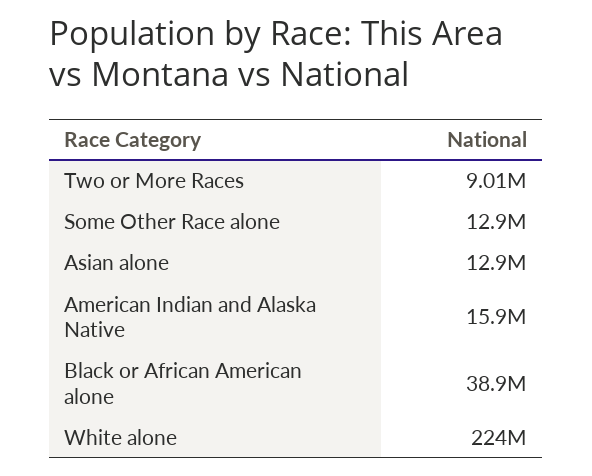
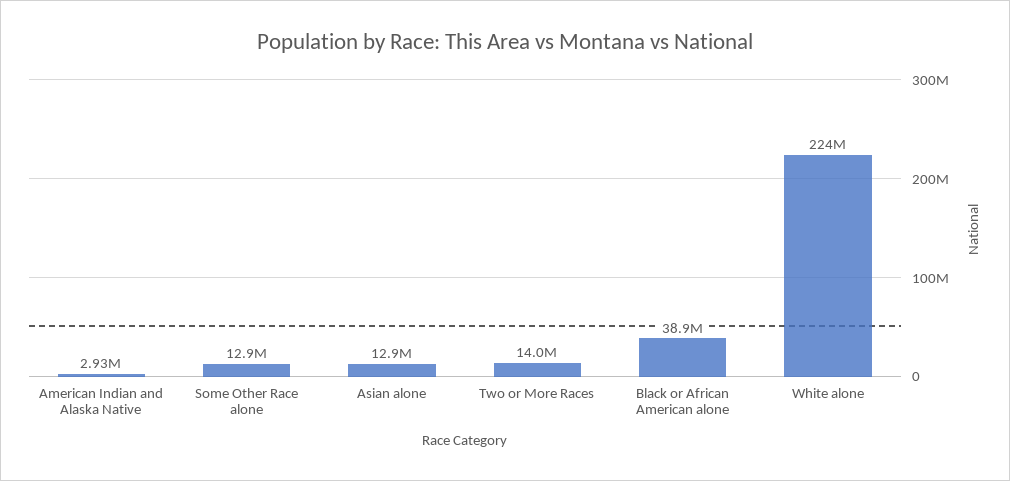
  {
-   "Two or More Races": 9010000,
+   "Two or More Races": 14000000,
    "Some Other Race alone": 12900000,
    "Asian alone": 12900000,
-   "American Indian and Alaska Native": 15900000,
+   "American Indian and Alaska Native": 2930000,
    "Black or African American alone": 38900000,
    "White alone": 224000000
  }

